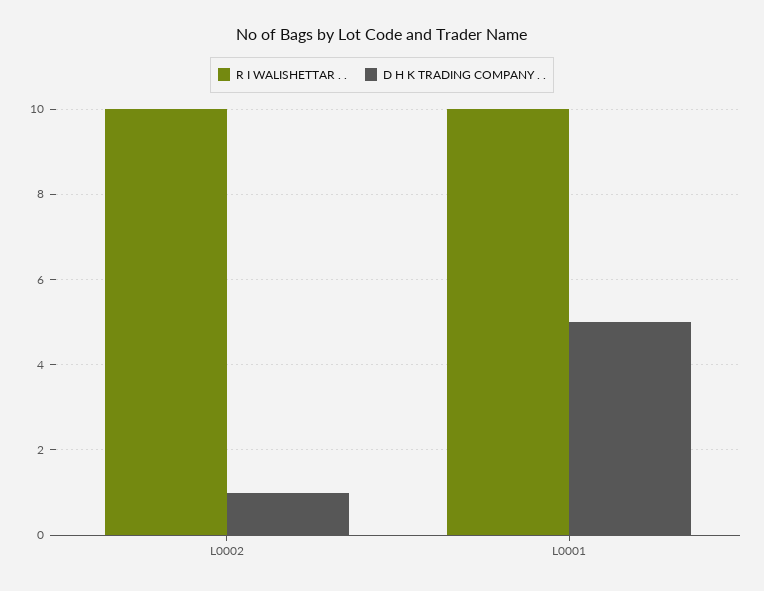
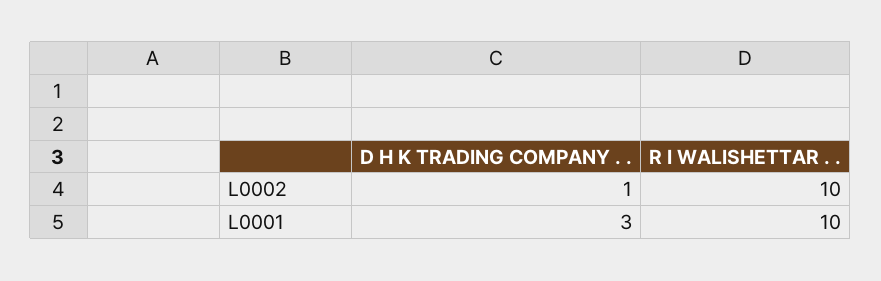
  {
    "R I WALISHETTAR . .": {
      "L0002": 10,
      "L0001": 10
    },
    "D H K TRADING COMPANY . .": {
      "L0002": 1,
-     "L0001": 5
+     "L0001": 3
    }
  }

